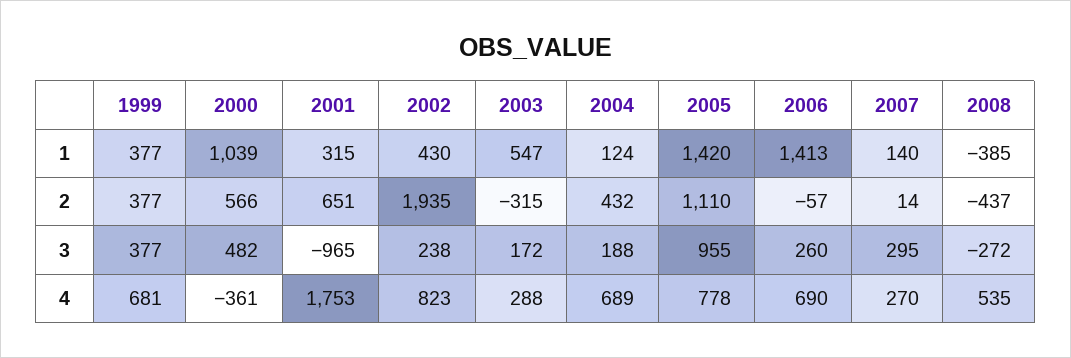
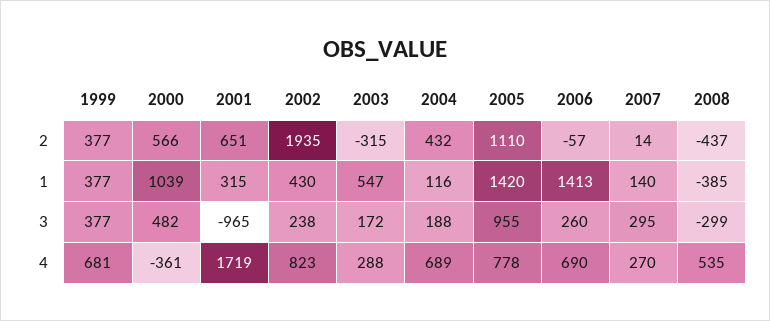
  {
    "1999": {
      "1": 377,
      "2": 377,
      "3": 377,
      "4": 681
    },
    "2000": {
      "1": 1039,
      "2": 566,
      "3": 482,
      "4": -361
    },
    "2001": {
      "1": 315,
      "2": 651,
      "3": -965,
-     "4": 1753
+     "4": 1719
    },
    "2002": {
      "1": 430,
      "2": 1935,
      "3": 238,
      "4": 823
    },
    "2003": {
      "1": 547,
      "2": -315,
      "3": 172,
      "4": 288
    },
    "2004": {
-     "1": 124,
+     "1": 116,
      "2": 432,
      "3": 188,
      "4": 689
    },
    "2005": {
      "1": 1420,
      "2": 1110,
      "3": 955,
      "4": 778
    },
    "2006": {
      "1": 1413,
      "2": -57,
      "3": 260,
      "4": 690
    },
    "2007": {
      "1": 140,
      "2": 14,
      "3": 295,
      "4": 270
    },
    "2008": {
      "1": -385,
      "2": -437,
-     "3": -272,
+     "3": -299,
      "4": 535
    }
  }

